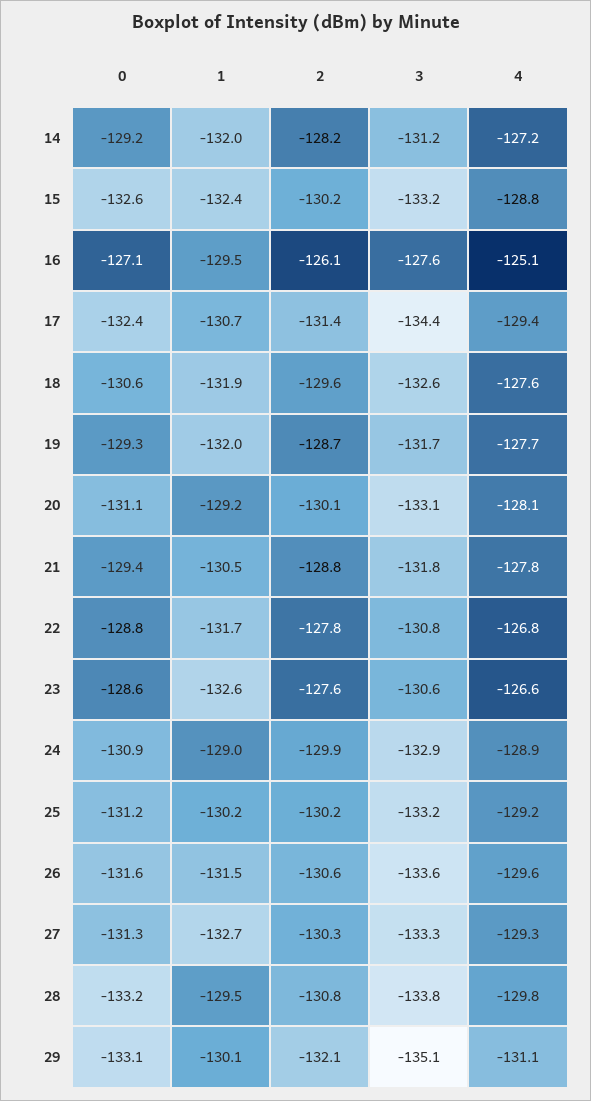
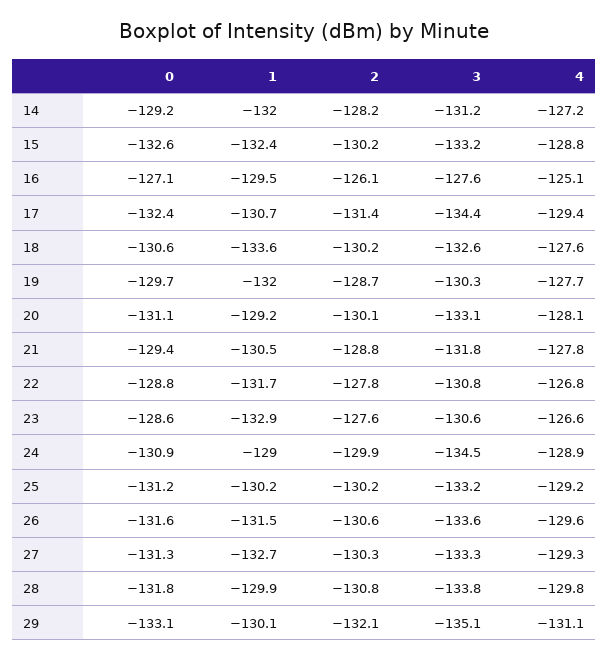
  {
    "0": {
      "14": -129.2,
      "15": -132.6,
      "16": -127.1,
      "17": -132.4,
      "18": -130.6,
-     "19": -129.3,
+     "19": -129.7,
      "20": -131.1,
      "21": -129.4,
      "22": -128.8,
      "23": -128.6,
      "24": -130.9,
      "25": -131.2,
      "26": -131.6,
      "27": -131.3,
-     "28": -133.2,
+     "28": -131.8,
      "29": -133.1
    },
    "1": {
      "14": -132,
      "15": -132.4,
      "16": -129.5,
      "17": -130.7,
-     "18": -131.9,
+     "18": -133.6,
      "19": -132,
      "20": -129.2,
      "21": -130.5,
      "22": -131.7,
-     "23": -132.6,
+     "23": -132.9,
      "24": -129,
      "25": -130.2,
      "26": -131.5,
      "27": -132.7,
-     "28": -129.5,
+     "28": -129.9,
      "29": -130.1
    },
    "2": {
      "14": -128.2,
      "15": -130.2,
      "16": -126.1,
      "17": -131.4,
-     "18": -129.6,
+     "18": -130.2,
      "19": -128.7,
      "20": -130.1,
      "21": -128.8,
      "22": -127.8,
      "23": -127.6,
      "24": -129.9,
      "25": -130.2,
      "26": -130.6,
      "27": -130.3,
      "28": -130.8,
      "29": -132.1
    },
    "3": {
      "14": -131.2,
      "15": -133.2,
      "16": -127.6,
      "17": -134.4,
      "18": -132.6,
-     "19": -131.7,
+     "19": -130.3,
      "20": -133.1,
      "21": -131.8,
      "22": -130.8,
      "23": -130.6,
-     "24": -132.9,
+     "24": -134.5,
      "25": -133.2,
      "26": -133.6,
      "27": -133.3,
      "28": -133.8,
      "29": -135.1
    },
    "4": {
      "14": -127.2,
      "15": -128.8,
      "16": -125.1,
      "17": -129.4,
      "18": -127.6,
      "19": -127.7,
      "20": -128.1,
      "21": -127.8,
      "22": -126.8,
      "23": -126.6,
      "24": -128.9,
      "25": -129.2,
      "26": -129.6,
      "27": -129.3,
      "28": -129.8,
      "29": -131.1
    }
  }

